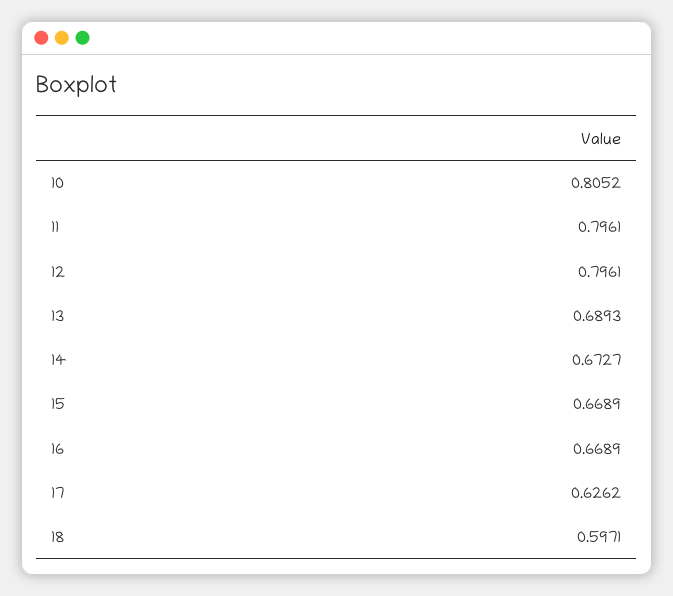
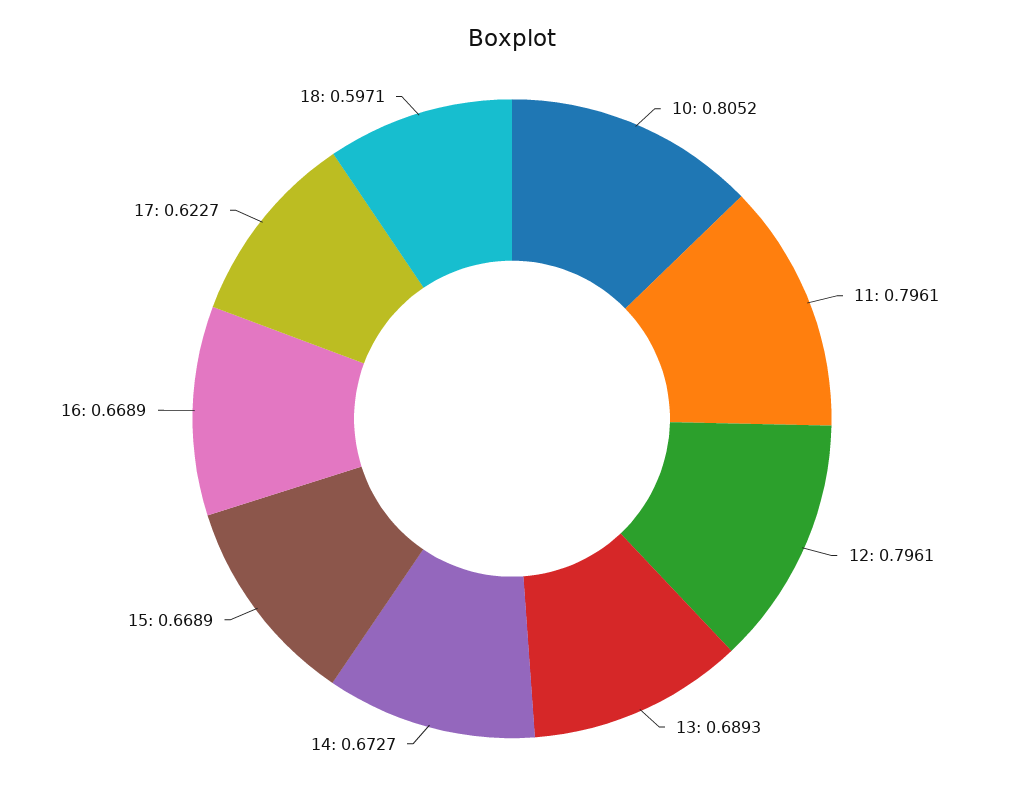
  {
    "10": 0.8052,
    "11": 0.7961,
    "12": 0.7961,
    "13": 0.6893,
    "14": 0.6727,
    "15": 0.6689,
    "16": 0.6689,
-   "17": 0.6262,
+   "17": 0.6227,
    "18": 0.5971
  }

